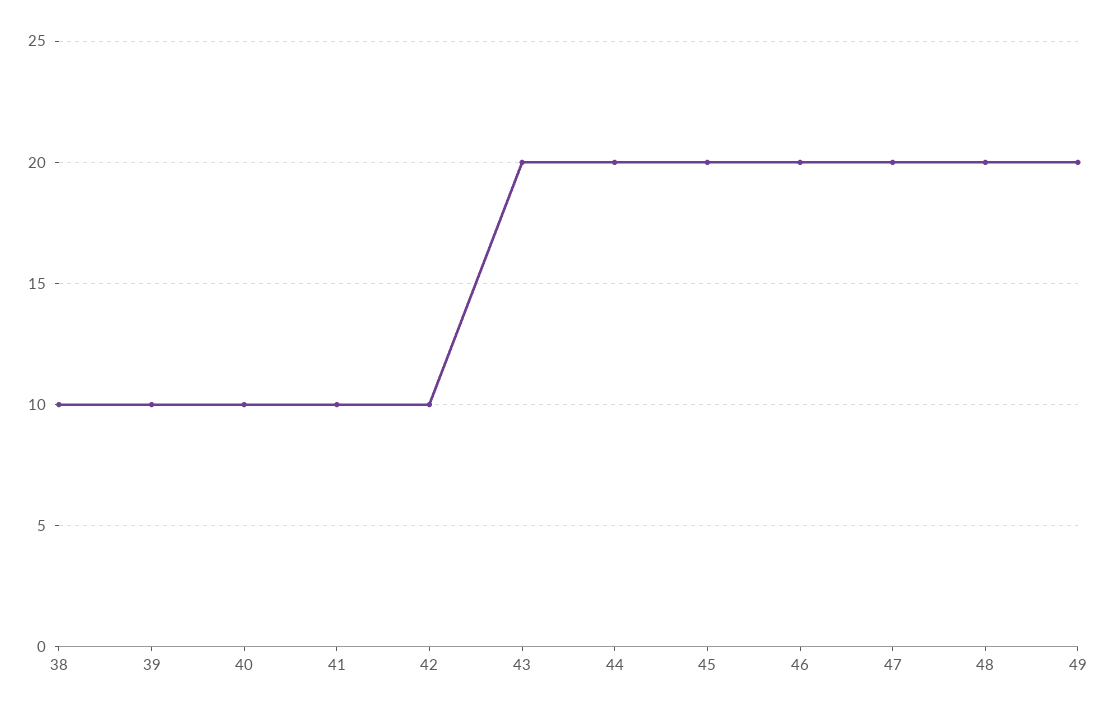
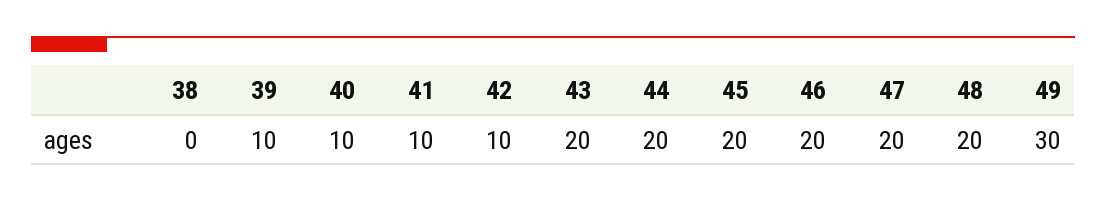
  {
-   "38": 10,
+   "38": 0,
    "39": 10,
    "40": 10,
    "41": 10,
    "42": 10,
    "43": 20,
    "44": 20,
    "45": 20,
    "46": 20,
    "47": 20,
    "48": 20,
-   "49": 20
+   "49": 30
  }

